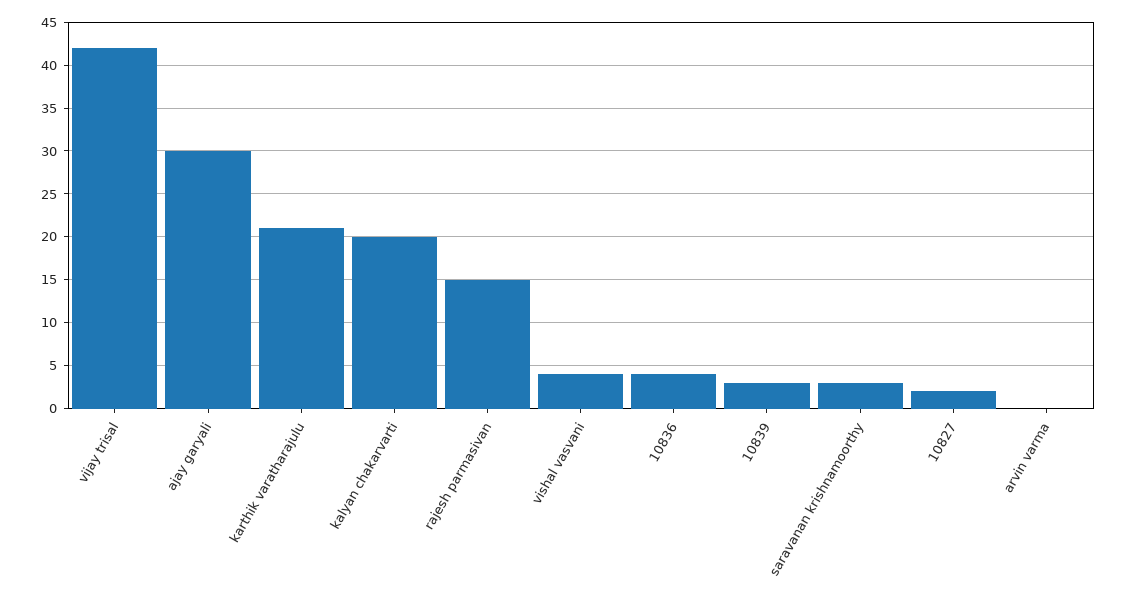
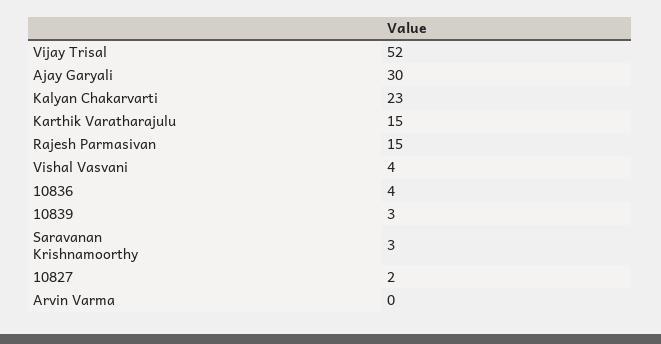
  {
-   "vijay trisal": 42,
+   "vijay trisal": 52,
    "ajay garyali": 30,
-   "karthik varatharajulu": 21,
+   "karthik varatharajulu": 15,
-   "kalyan chakarvarti": 20,
+   "kalyan chakarvarti": 23,
    "rajesh parmasivan": 15,
    "vishal vasvani": 4,
    "10836": 4,
    "10839": 3,
    "saravanan krishnamoorthy": 3,
    "10827": 2,
    "arvin varma": 0
  }

